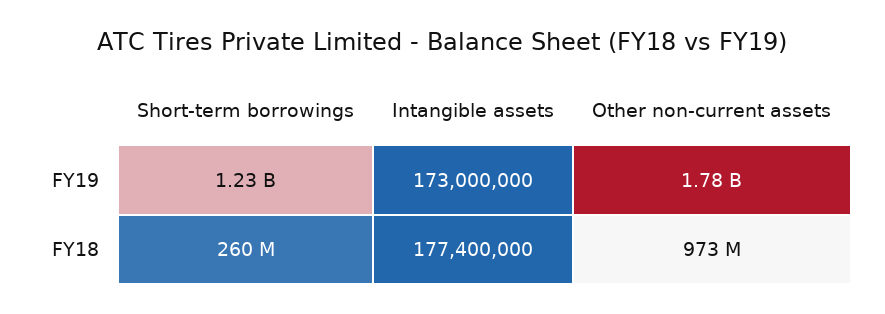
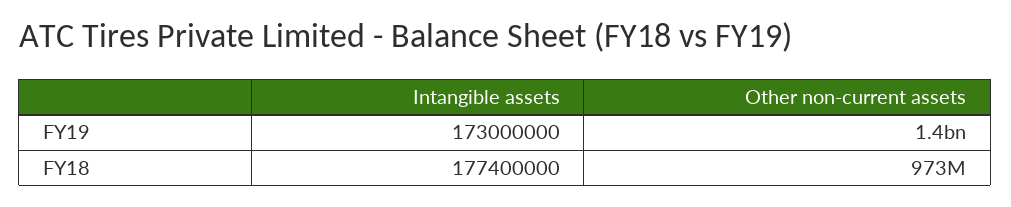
  {
-   "Short-term borrowings": {
-     "FY19": 1230000000,
-     "FY18": 260000000
-   },
    "Intangible assets": {
      "FY19": 173000000,
      "FY18": 177400000
    },
    "Other non-current assets": {
-     "FY19": 1780000000,
+     "FY19": 1400000000,
      "FY18": 973000000
    }
  }

